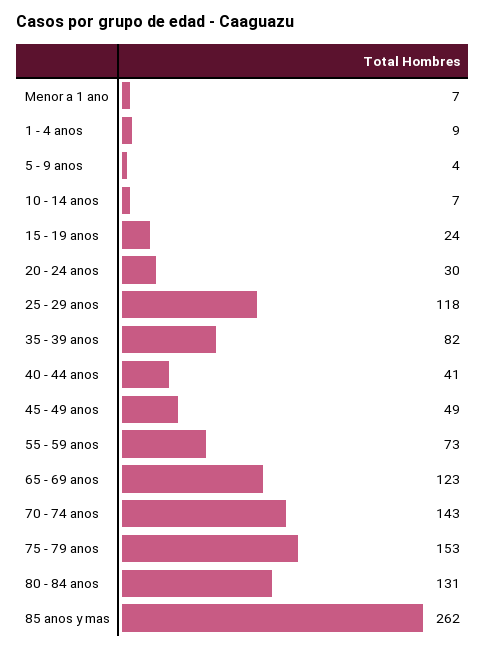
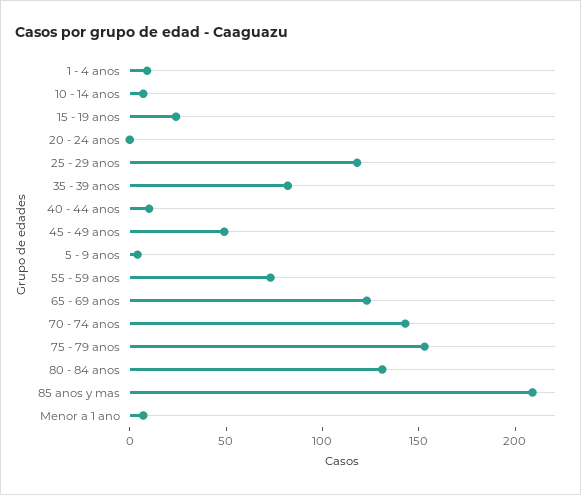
  {
    "Menor a 1 ano": 7,
    "1 - 4 anos": 9,
    "5 - 9 anos": 4,
    "10 - 14 anos": 7,
    "15 - 19 anos": 24,
-   "20 - 24 anos": 30,
+   "20 - 24 anos": 0,
    "25 - 29 anos": 118,
    "35 - 39 anos": 82,
-   "40 - 44 anos": 41,
+   "40 - 44 anos": 10,
    "45 - 49 anos": 49,
    "55 - 59 anos": 73,
    "65 - 69 anos": 123,
    "70 - 74 anos": 143,
    "75 - 79 anos": 153,
    "80 - 84 anos": 131,
-   "85 anos y mas": 262
+   "85 anos y mas": 210
  }

